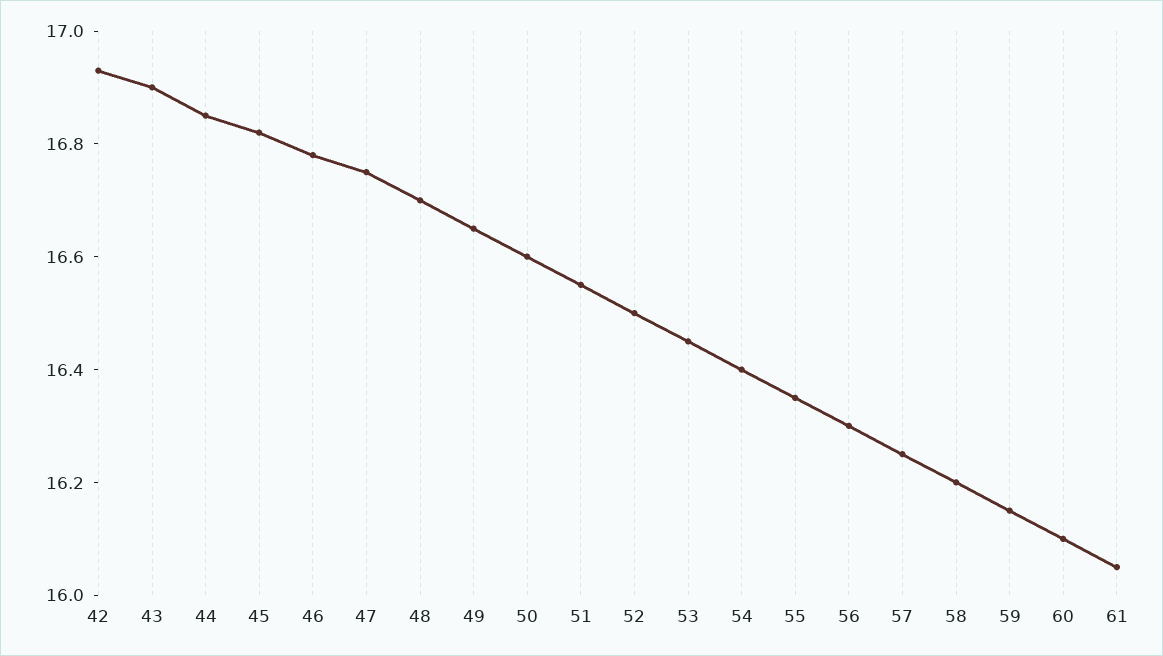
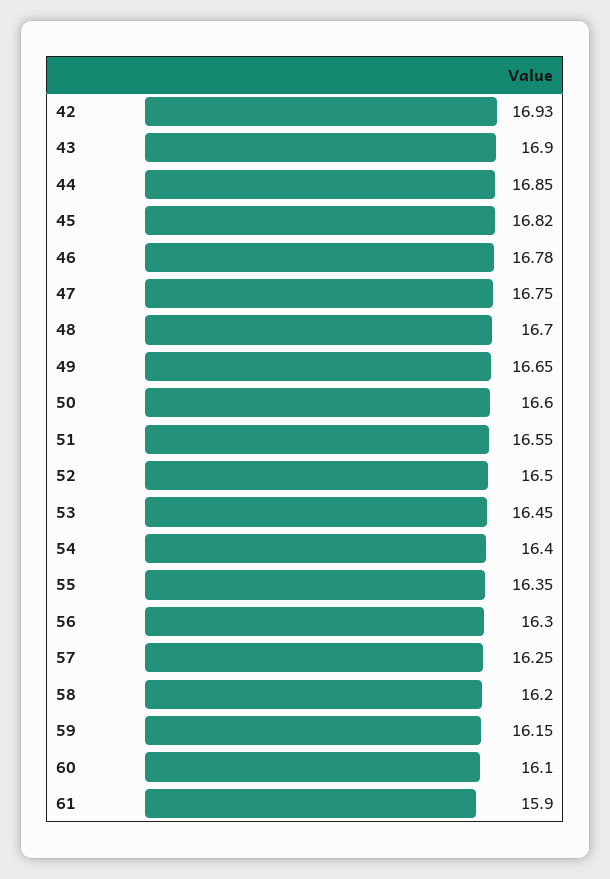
  {
    "42": 16.93,
    "43": 16.9,
    "44": 16.85,
    "45": 16.82,
    "46": 16.78,
    "47": 16.75,
    "48": 16.7,
    "49": 16.65,
    "50": 16.6,
    "51": 16.55,
    "52": 16.5,
    "53": 16.45,
    "54": 16.4,
    "55": 16.35,
    "56": 16.3,
    "57": 16.25,
    "58": 16.2,
    "59": 16.15,
    "60": 16.1,
-   "61": 16.05
+   "61": 15.9
  }

